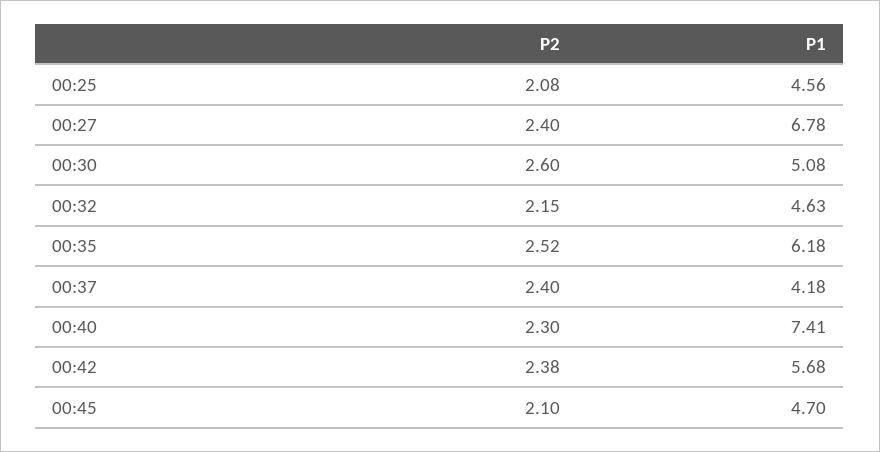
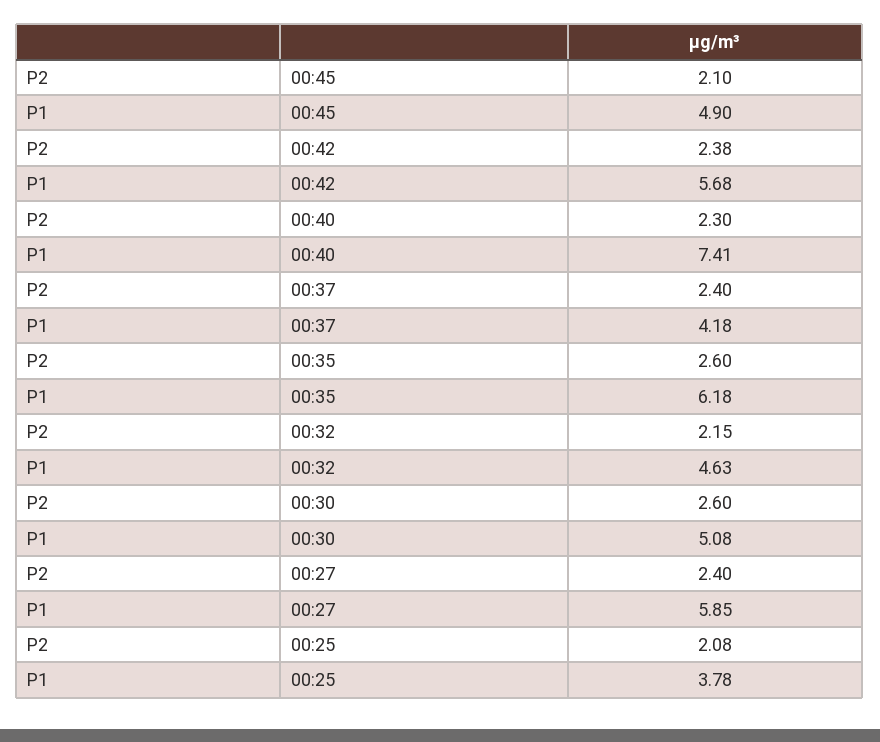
  {
    "P2": {
      "00:25": 2.08,
      "00:27": 2.4,
      "00:30": 2.6,
      "00:32": 2.15,
-     "00:35": 2.52,
+     "00:35": 2.6,
      "00:37": 2.4,
      "00:40": 2.3,
      "00:42": 2.38,
      "00:45": 2.1
    },
    "P1": {
-     "00:25": 4.56,
+     "00:25": 3.78,
-     "00:27": 6.78,
+     "00:27": 5.85,
      "00:30": 5.08,
      "00:32": 4.63,
      "00:35": 6.18,
      "00:37": 4.18,
      "00:40": 7.41,
      "00:42": 5.68,
-     "00:45": 4.7
+     "00:45": 4.9
    }
  }

